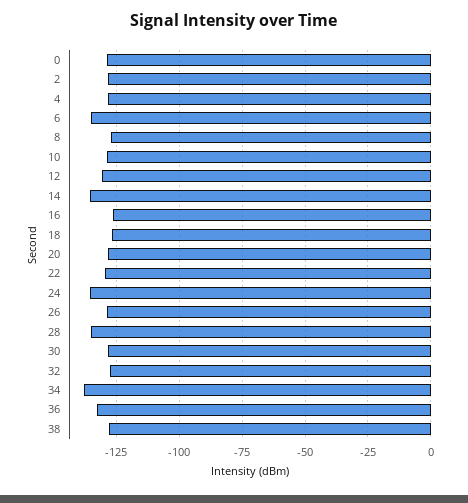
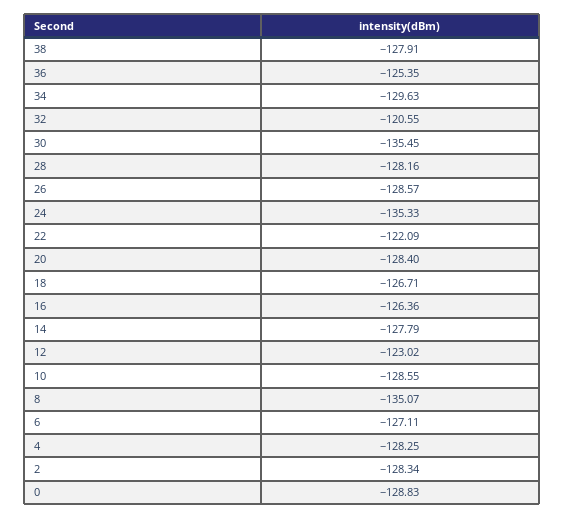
  {
    "0": -128.83,
    "2": -128.34,
    "4": -128.25,
-   "6": -135,
+   "6": -127.11,
-   "8": -127.5,
+   "8": -135.07,
    "10": -128.55,
-   "12": -130,
+   "12": -123.02,
-   "14": -135,
+   "14": -127.79,
    "16": -126.36,
    "18": -126.71,
    "20": -128.4,
-   "22": -130,
+   "22": -122.09,
    "24": -135.33,
    "26": -128.57,
-   "28": -135,
+   "28": -128.16,
-   "30": -127.5,
+   "30": -135.45,
-   "32": -127.5,
+   "32": -120.55,
-   "34": -137.5,
+   "34": -129.63,
-   "36": -132.5,
+   "36": -125.35,
    "38": -127.91
  }

